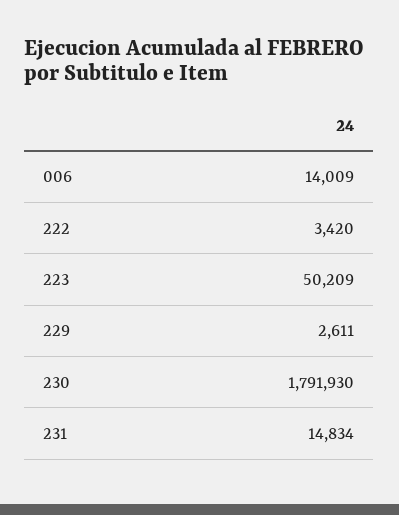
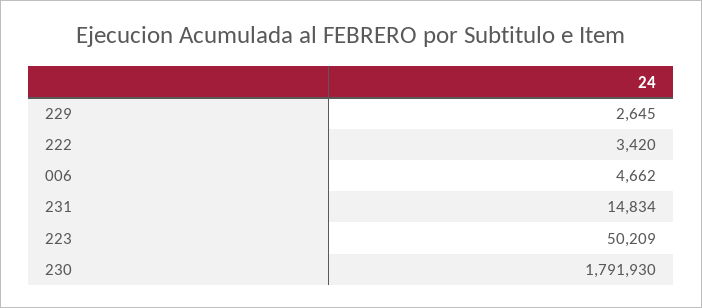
  {
-   "006": 14009,
+   "006": 4662,
    "222": 3420,
    "223": 50209,
-   "229": 2611,
+   "229": 2645,
    "230": 1791930,
    "231": 14834
  }

